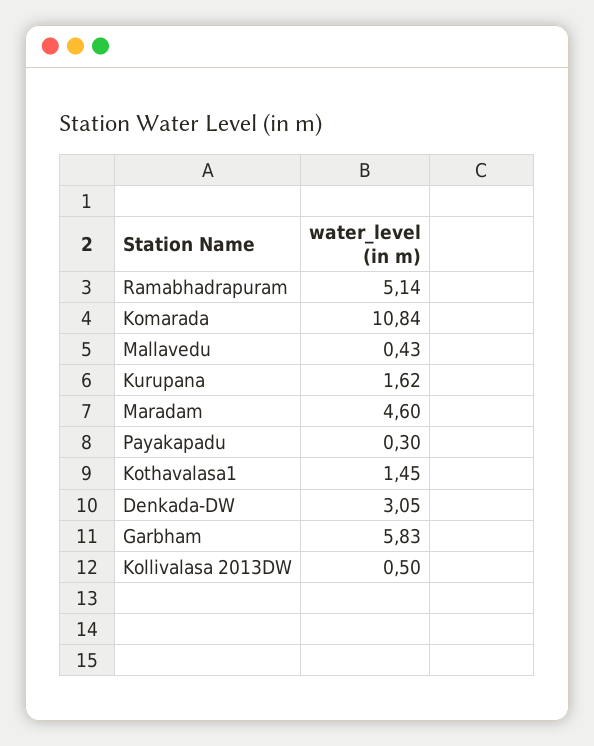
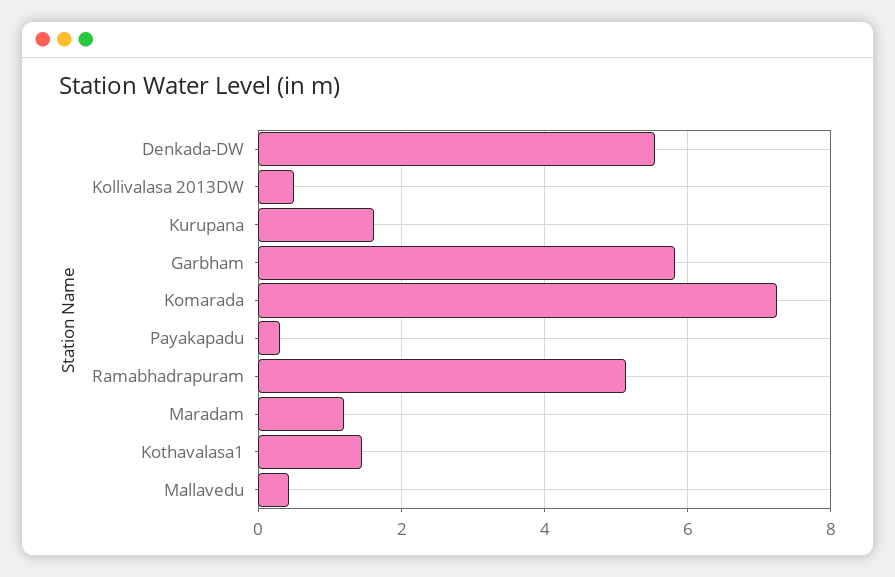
  {
    "Ramabhadrapuram": 5.14,
-   "Komarada": 10.84,
+   "Komarada": 7.2,
    "Mallavedu": 0.43,
    "Kurupana": 1.62,
-   "Maradam": 4.6,
+   "Maradam": 1.2,
    "Payakapadu": 0.3,
    "Kothavalasa1": 1.45,
-   "Denkada-DW": 3.05,
+   "Denkada-DW": 5.6,
    "Garbham": 5.83,
    "Kollivalasa 2013DW": 0.5
  }

